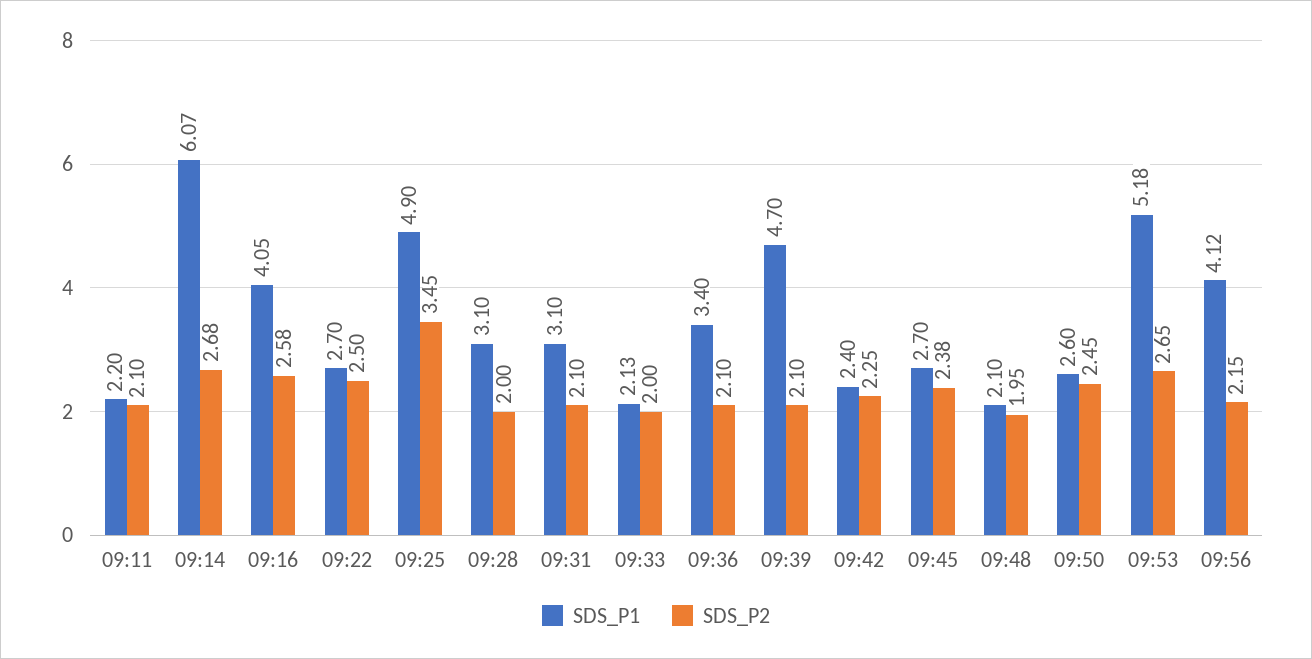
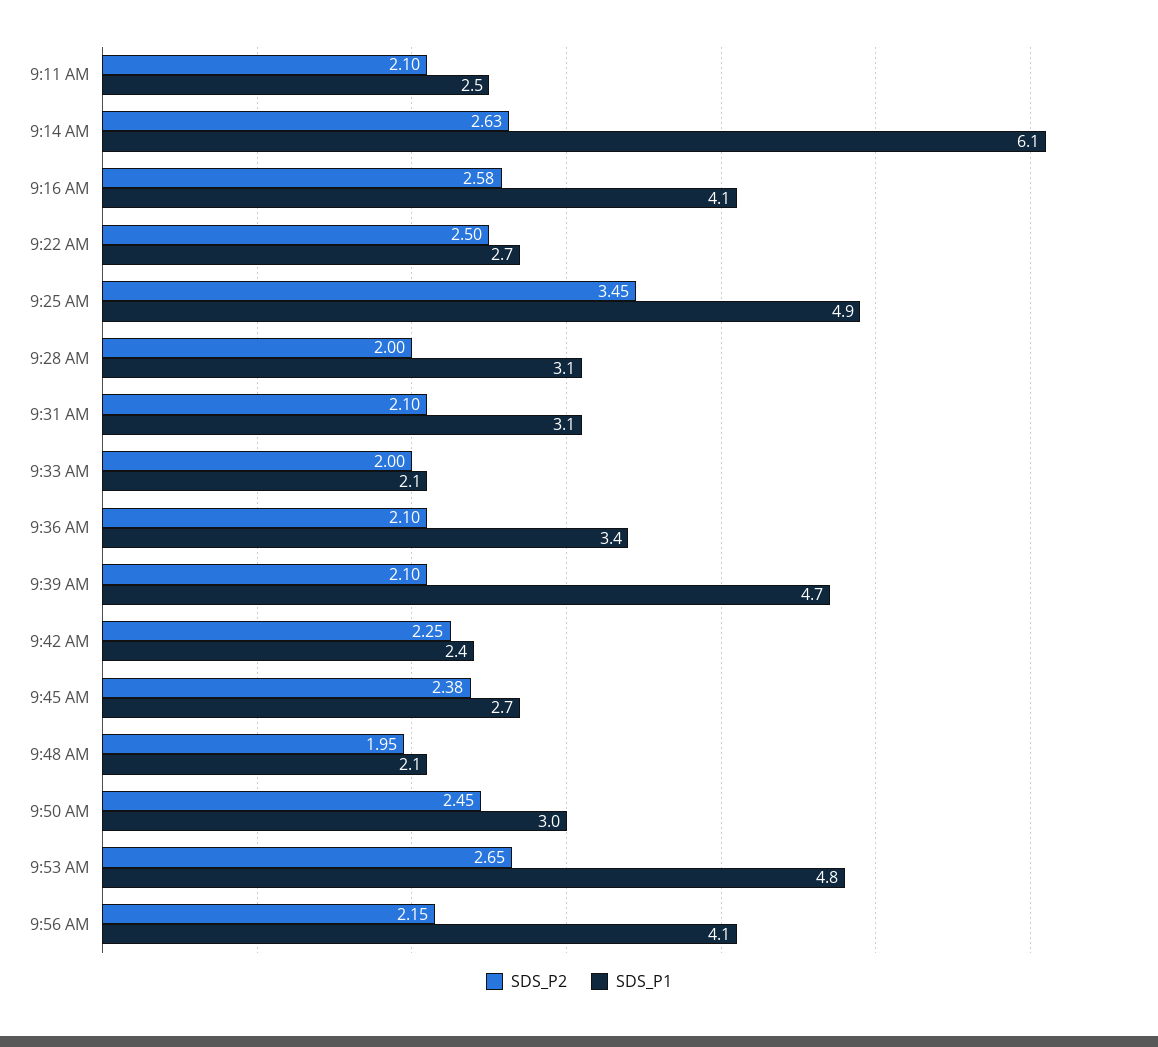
  {
    "SDS_P1": {
-     "09:11": 2.2,
+     "09:11": 2.5,
      "09:14": 6.07,
      "09:16": 4.05,
      "09:22": 2.7,
      "09:25": 4.9,
      "09:28": 3.1,
      "09:31": 3.1,
      "09:33": 2.13,
      "09:36": 3.4,
      "09:39": 4.7,
      "09:42": 2.4,
      "09:45": 2.7,
      "09:48": 2.1,
-     "09:50": 2.6,
+     "09:50": 3,
-     "09:53": 5.18,
+     "09:53": 4.8,
      "09:56": 4.12
    },
    "SDS_P2": {
      "09:11": 2.1,
-     "09:14": 2.68,
+     "09:14": 2.63,
      "09:16": 2.58,
      "09:22": 2.5,
      "09:25": 3.45,
      "09:28": 2,
      "09:31": 2.1,
      "09:33": 2,
      "09:36": 2.1,
      "09:39": 2.1,
      "09:42": 2.25,
      "09:45": 2.38,
      "09:48": 1.95,
      "09:50": 2.45,
      "09:53": 2.65,
      "09:56": 2.15
    }
  }

